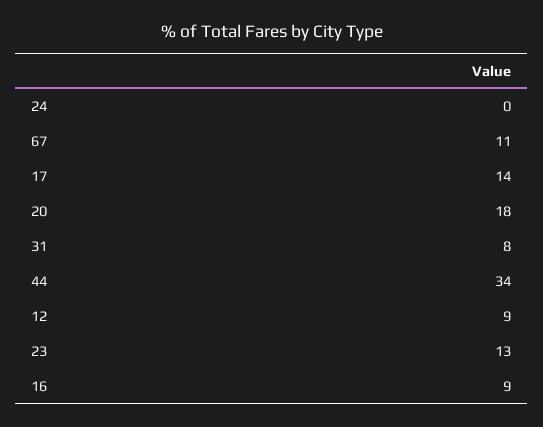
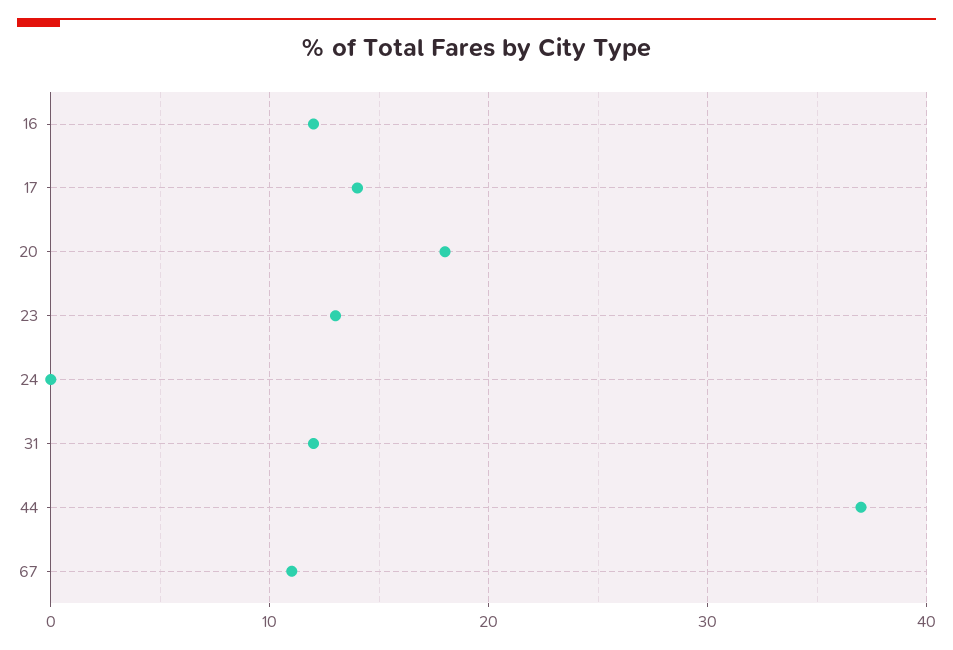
  {
    "24": 0,
    "67": 11,
    "17": 14,
    "20": 18,
-   "31": 8,
+   "31": 12,
-   "44": 34,
+   "44": 37,
-   "12": 9,
    "23": 13,
-   "16": 9
+   "16": 12
  }

